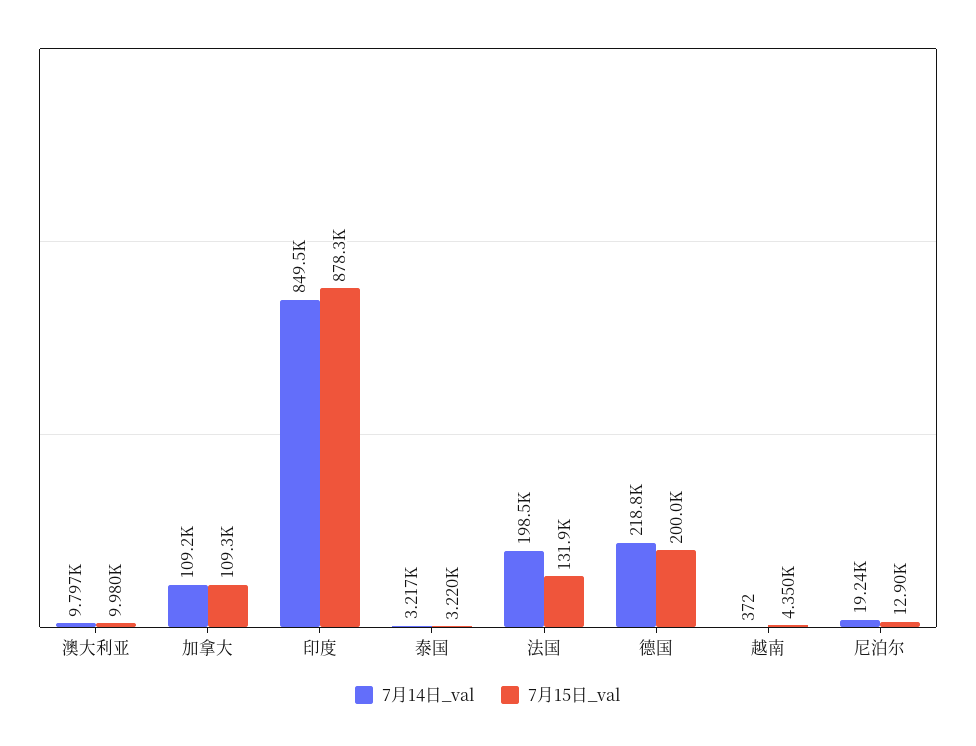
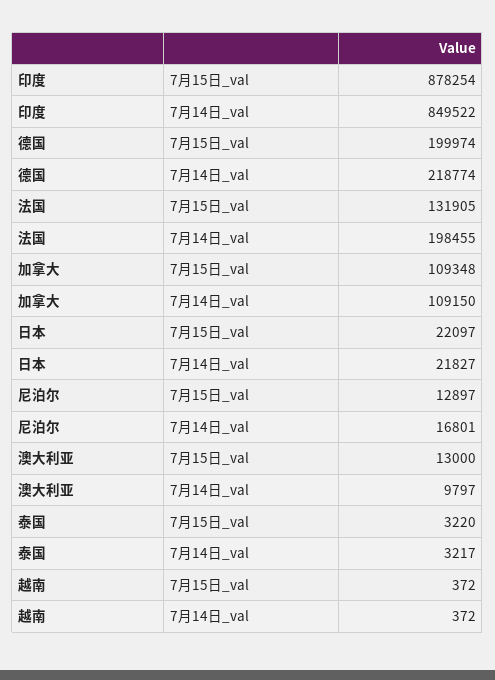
  {
    "7月14日_val": {
      "澳大利亚": 9797,
      "加拿大": 109150,
      "印度": 849522,
      "泰国": 3217,
      "法国": 198455,
      "德国": 218774,
      "越南": 372,
-     "尼泊尔": 19240
+     "尼泊尔": 16801,
+     "日本": 21827
    },
    "7月15日_val": {
-     "澳大利亚": 9980,
+     "澳大利亚": 13000,
      "加拿大": 109348,
      "印度": 878254,
      "泰国": 3220,
      "法国": 131905,
      "德国": 199974,
-     "越南": 4350,
+     "越南": 372,
-     "尼泊尔": 12897
+     "尼泊尔": 12897,
+     "日本": 22097
    }
  }

